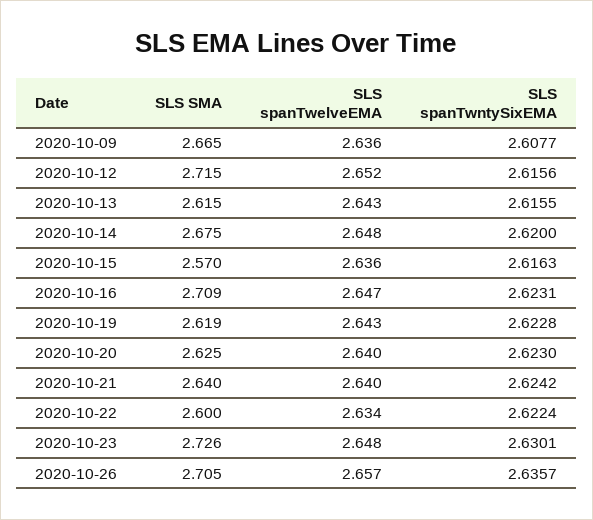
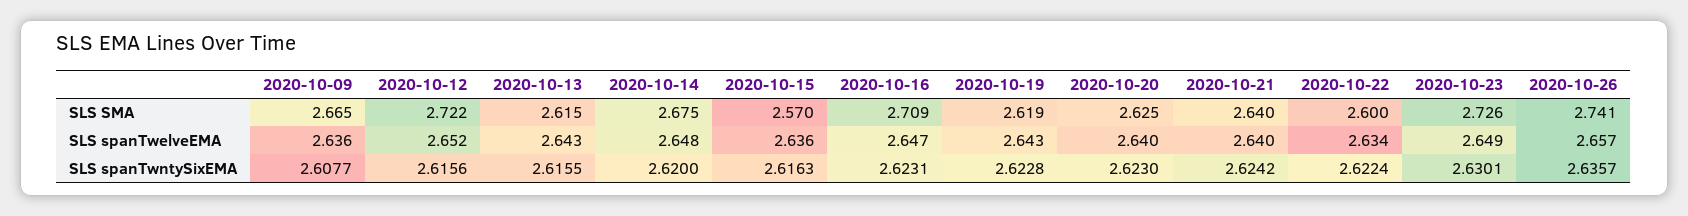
  {
    "SLS SMA": {
      "2020-10-09": 2.665,
-     "2020-10-12": 2.715,
+     "2020-10-12": 2.722,
      "2020-10-13": 2.615,
      "2020-10-14": 2.675,
      "2020-10-15": 2.57,
      "2020-10-16": 2.709,
      "2020-10-19": 2.619,
      "2020-10-20": 2.625,
      "2020-10-21": 2.64,
      "2020-10-22": 2.6,
      "2020-10-23": 2.726,
-     "2020-10-26": 2.705
+     "2020-10-26": 2.741
    },
    "SLS spanTwelveEMA": {
      "2020-10-09": 2.636,
      "2020-10-12": 2.652,
      "2020-10-13": 2.643,
      "2020-10-14": 2.648,
      "2020-10-15": 2.636,
      "2020-10-16": 2.647,
      "2020-10-19": 2.643,
      "2020-10-20": 2.64,
      "2020-10-21": 2.64,
      "2020-10-22": 2.634,
-     "2020-10-23": 2.648,
+     "2020-10-23": 2.649,
      "2020-10-26": 2.657
    },
    "SLS spanTwntySixEMA": {
      "2020-10-09": 2.6077,
      "2020-10-12": 2.6156,
      "2020-10-13": 2.6155,
      "2020-10-14": 2.62,
      "2020-10-15": 2.6163,
      "2020-10-16": 2.6231,
      "2020-10-19": 2.6228,
      "2020-10-20": 2.623,
      "2020-10-21": 2.6242,
      "2020-10-22": 2.6224,
      "2020-10-23": 2.6301,
      "2020-10-26": 2.6357
    }
  }

